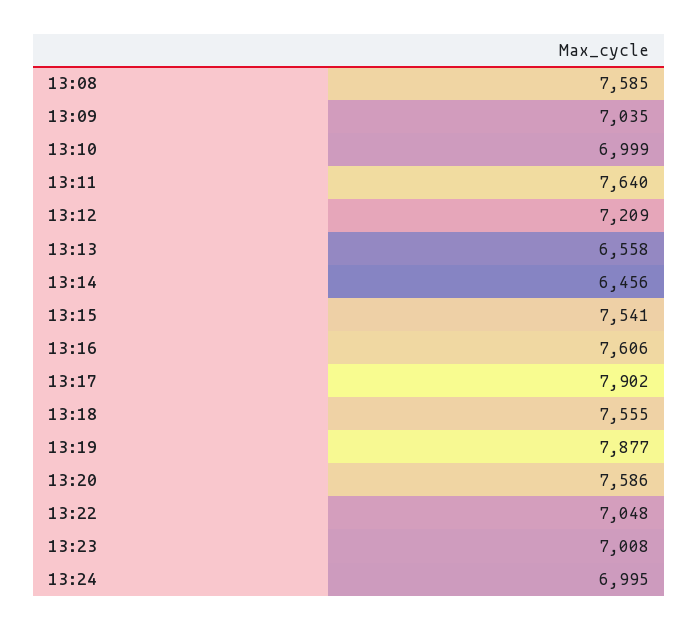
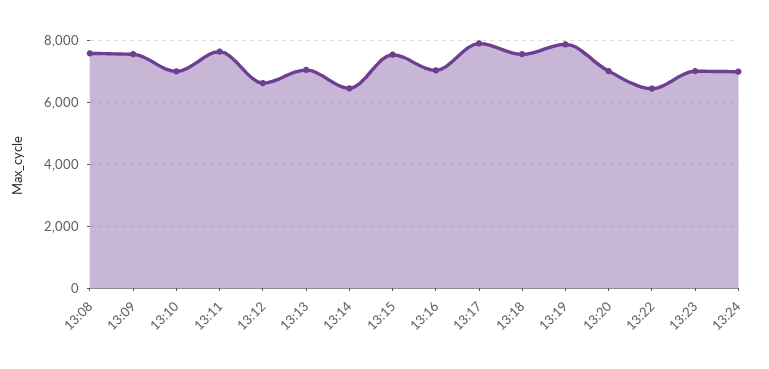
  {
    "13:08": 7585,
-   "13:09": 7035,
+   "13:09": 7600,
    "13:10": 6999,
    "13:11": 7640,
-   "13:12": 7209,
+   "13:12": 6600,
-   "13:13": 6558,
+   "13:13": 7000,
    "13:14": 6456,
    "13:15": 7541,
-   "13:16": 7606,
+   "13:16": 7000,
    "13:17": 7902,
    "13:18": 7555,
    "13:19": 7877,
-   "13:20": 7586,
+   "13:20": 7000,
-   "13:22": 7048,
+   "13:22": 6400,
    "13:23": 7008,
    "13:24": 6995
  }

